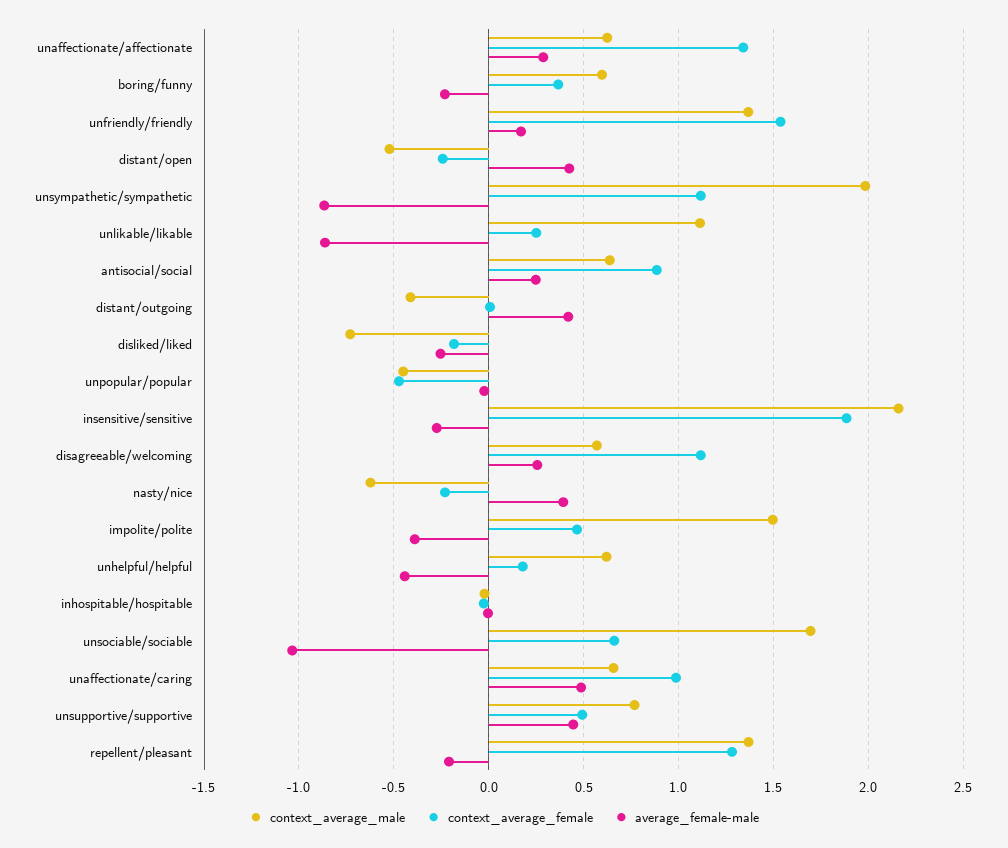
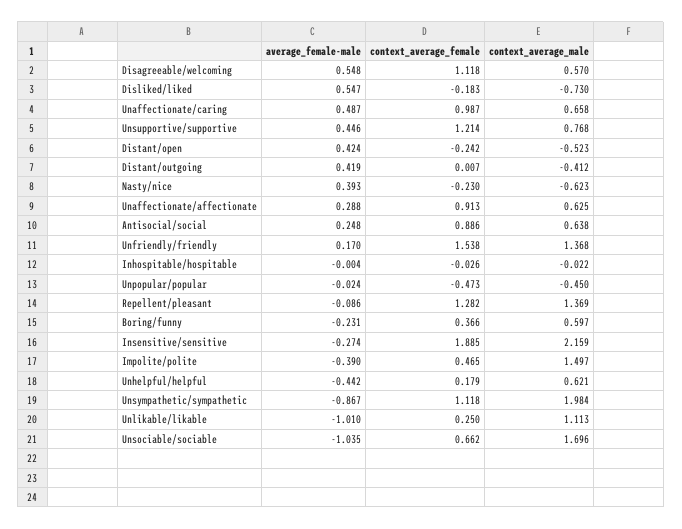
  {
    "context_average_male": {
      "unaffectionate/affectionate": 0.625,
      "boring/funny": 0.597,
      "unfriendly/friendly": 1.368,
      "distant/open": -0.523,
      "unsympathetic/sympathetic": 1.984,
      "unlikable/likable": 1.113,
      "antisocial/social": 0.638,
      "distant/outgoing": -0.412,
      "disliked/liked": -0.73,
      "unpopular/popular": -0.45,
      "insensitive/sensitive": 2.159,
      "disagreeable/welcoming": 0.57,
      "nasty/nice": -0.623,
      "impolite/polite": 1.497,
      "unhelpful/helpful": 0.621,
      "inhospitable/hospitable": -0.022,
      "unsociable/sociable": 1.696,
      "unaffectionate/caring": 0.658,
      "unsupportive/supportive": 0.768,
      "repellent/pleasant": 1.369
    },
    "context_average_female": {
-     "unaffectionate/affectionate": 1.35,
+     "unaffectionate/affectionate": 0.913,
      "boring/funny": 0.366,
      "unfriendly/friendly": 1.538,
      "distant/open": -0.242,
      "unsympathetic/sympathetic": 1.118,
      "unlikable/likable": 0.25,
      "antisocial/social": 0.886,
      "distant/outgoing": 0.007,
      "disliked/liked": -0.183,
      "unpopular/popular": -0.473,
      "insensitive/sensitive": 1.885,
      "disagreeable/welcoming": 1.118,
      "nasty/nice": -0.23,
      "impolite/polite": 0.465,
      "unhelpful/helpful": 0.179,
      "inhospitable/hospitable": -0.026,
      "unsociable/sociable": 0.662,
      "unaffectionate/caring": 0.987,
-     "unsupportive/supportive": 0.5,
+     "unsupportive/supportive": 1.214,
      "repellent/pleasant": 1.282
    },
    "average_female-male": {
      "unaffectionate/affectionate": 0.288,
      "boring/funny": -0.231,
      "unfriendly/friendly": 0.17,
      "distant/open": 0.424,
      "unsympathetic/sympathetic": -0.867,
-     "unlikable/likable": -0.85,
+     "unlikable/likable": -1.01,
      "antisocial/social": 0.248,
      "distant/outgoing": 0.419,
-     "disliked/liked": -0.25,
+     "disliked/liked": 0.547,
      "unpopular/popular": -0.024,
      "insensitive/sensitive": -0.274,
-     "disagreeable/welcoming": 0.25,
+     "disagreeable/welcoming": 0.548,
      "nasty/nice": 0.393,
      "impolite/polite": -0.39,
      "unhelpful/helpful": -0.442,
      "inhospitable/hospitable": -0.004,
      "unsociable/sociable": -1.035,
      "unaffectionate/caring": 0.487,
      "unsupportive/supportive": 0.446,
-     "repellent/pleasant": -0.2
+     "repellent/pleasant": -0.086
    }
  }

